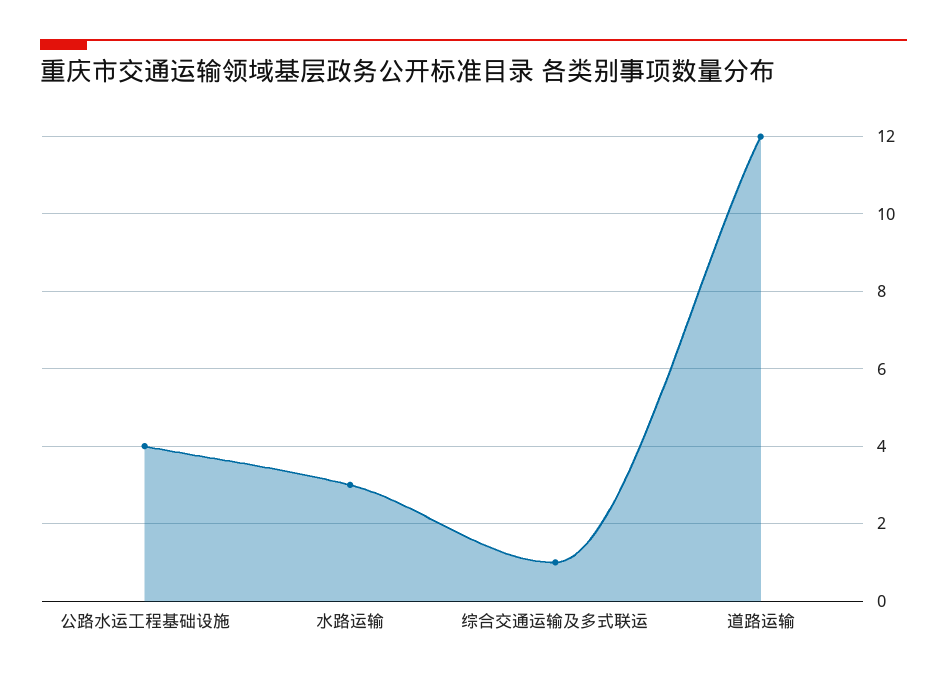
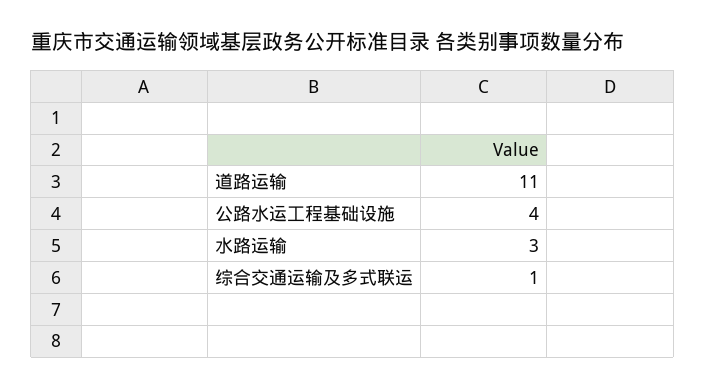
  {
    "公路水运工程基础设施": 4,
    "水路运输": 3,
    "综合交通运输及多式联运": 1,
-   "道路运输": 12
+   "道路运输": 11
  }

